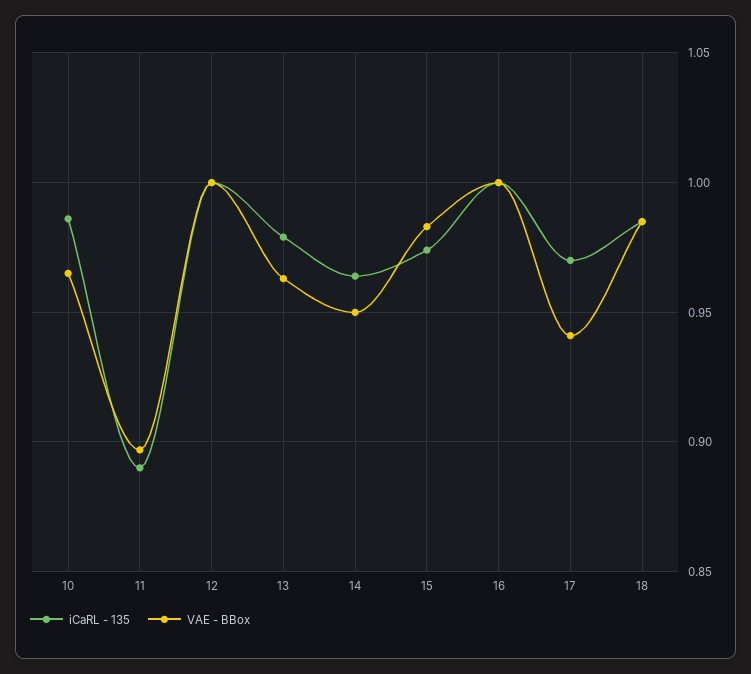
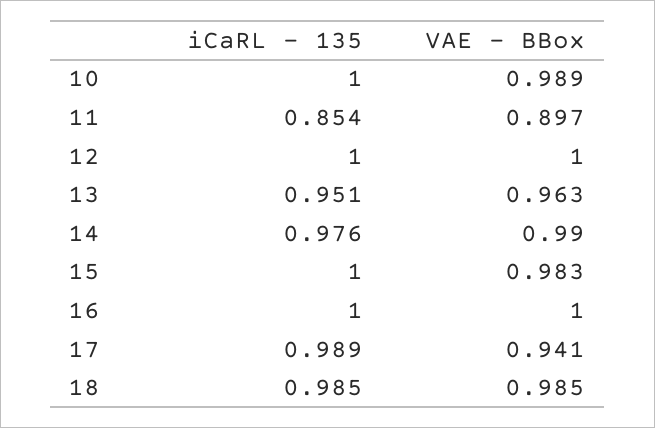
  {
    "iCaRL - 135": {
-     "10": 0.985,
+     "10": 1,
-     "11": 0.89,
+     "11": 0.854,
      "12": 1,
-     "13": 0.98,
+     "13": 0.951,
-     "14": 0.965,
+     "14": 0.976,
-     "15": 0.975,
+     "15": 1,
      "16": 1,
-     "17": 0.97,
+     "17": 0.989,
      "18": 0.985
    },
    "VAE - BBox": {
-     "10": 0.965,
+     "10": 0.989,
      "11": 0.897,
      "12": 1,
      "13": 0.963,
-     "14": 0.95,
+     "14": 0.99,
      "15": 0.983,
      "16": 1,
      "17": 0.941,
      "18": 0.985
    }
  }

